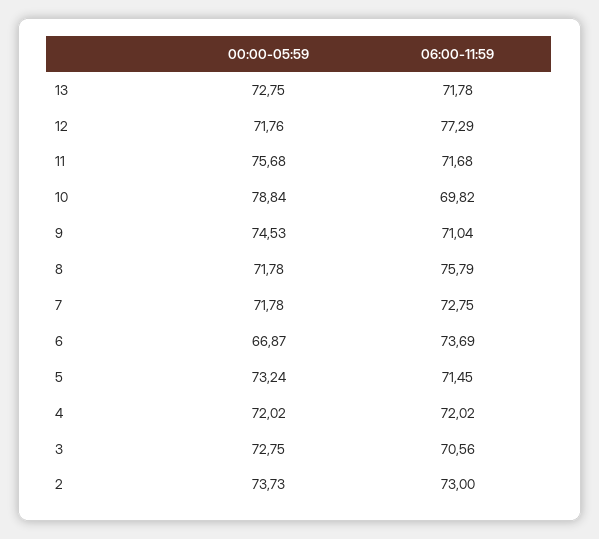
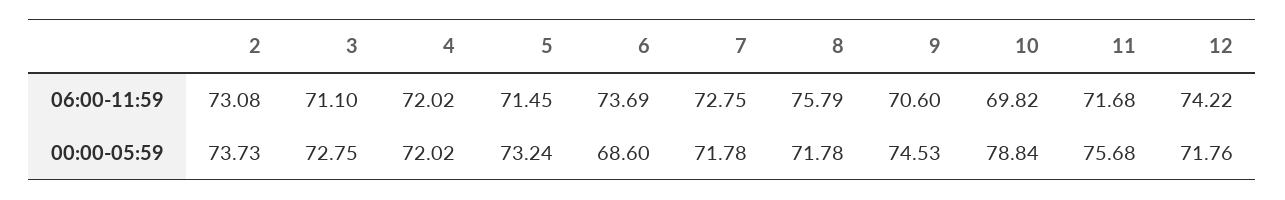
  {
    "00:00-05:59": {
-     "13": 72.75,
      "12": 71.76,
      "11": 75.68,
      "10": 78.84,
      "9": 74.53,
      "8": 71.78,
      "7": 71.78,
-     "6": 66.87,
+     "6": 68.6,
      "5": 73.24,
      "4": 72.02,
      "3": 72.75,
      "2": 73.73
    },
    "06:00-11:59": {
-     "13": 71.78,
-     "12": 77.29,
+     "12": 74.22,
      "11": 71.68,
      "10": 69.82,
-     "9": 71.04,
+     "9": 70.6,
      "8": 75.79,
      "7": 72.75,
      "6": 73.69,
      "5": 71.45,
      "4": 72.02,
-     "3": 70.56,
+     "3": 71.1,
-     "2": 73
+     "2": 73.08
    }
  }

